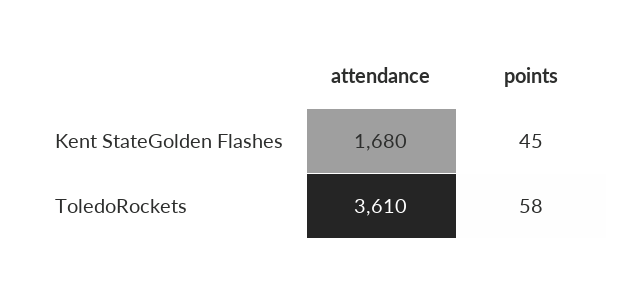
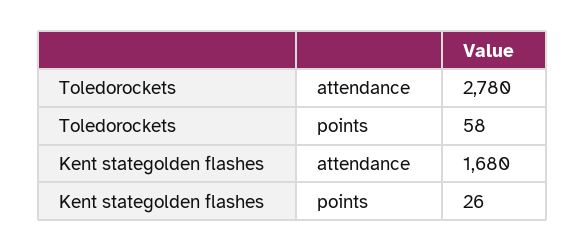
  {
    "attendance": {
      "Kent StateGolden Flashes": 1680,
-     "ToledoRockets": 3610
+     "ToledoRockets": 2780
    },
    "points": {
-     "Kent StateGolden Flashes": 45,
+     "Kent StateGolden Flashes": 26,
      "ToledoRockets": 58
    }
  }

